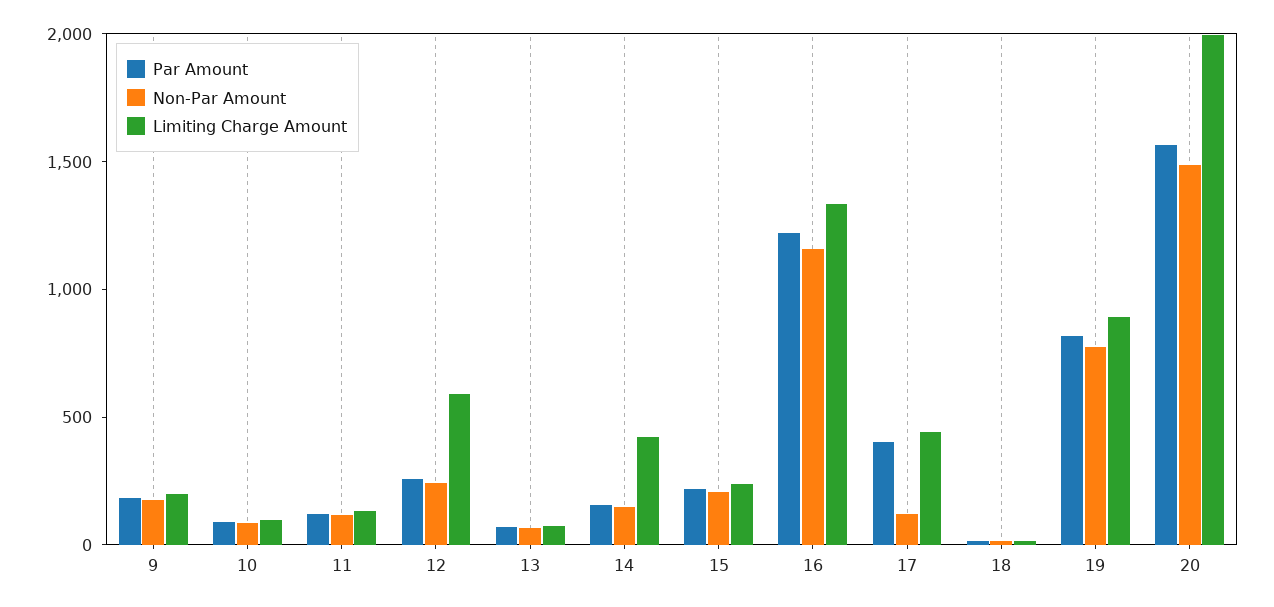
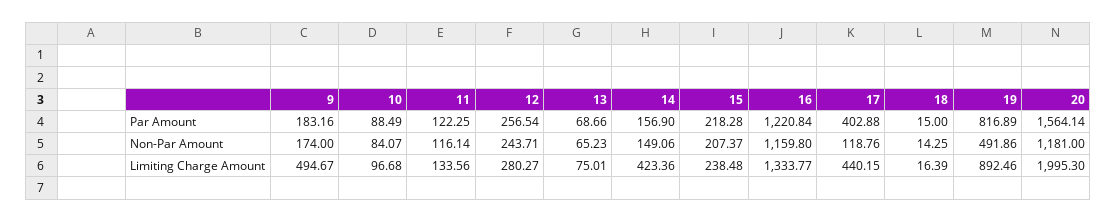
  {
    "Par Amount": {
      "9": 183.16,
      "10": 88.49,
      "11": 122.25,
      "12": 256.54,
      "13": 68.66,
      "14": 156.9,
      "15": 218.28,
      "16": 1220.84,
      "17": 402.88,
      "18": 15,
      "19": 816.89,
      "20": 1564.14
    },
    "Non-Par Amount": {
      "9": 174,
      "10": 84.07,
      "11": 116.14,
      "12": 243.71,
      "13": 65.23,
      "14": 149.06,
      "15": 207.37,
      "16": 1159.8,
      "17": 118.76,
      "18": 14.25,
-     "19": 800,
+     "19": 491.86,
-     "20": 1500
+     "20": 1181
    },
    "Limiting Charge Amount": {
-     "9": 200,
+     "9": 494.67,
      "10": 96.68,
      "11": 133.56,
-     "12": 600,
+     "12": 280.27,
      "13": 75.01,
      "14": 423.36,
      "15": 238.48,
      "16": 1333.77,
      "17": 440.15,
      "18": 16.39,
      "19": 892.46,
      "20": 1995.3
    }
  }

